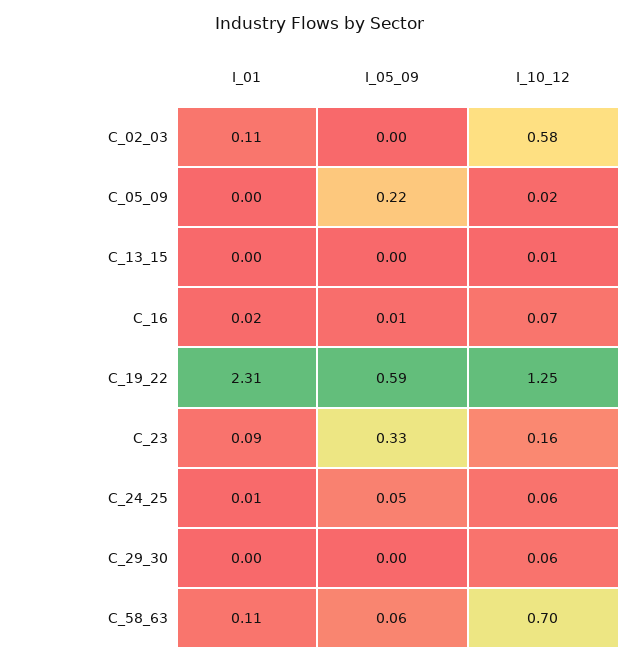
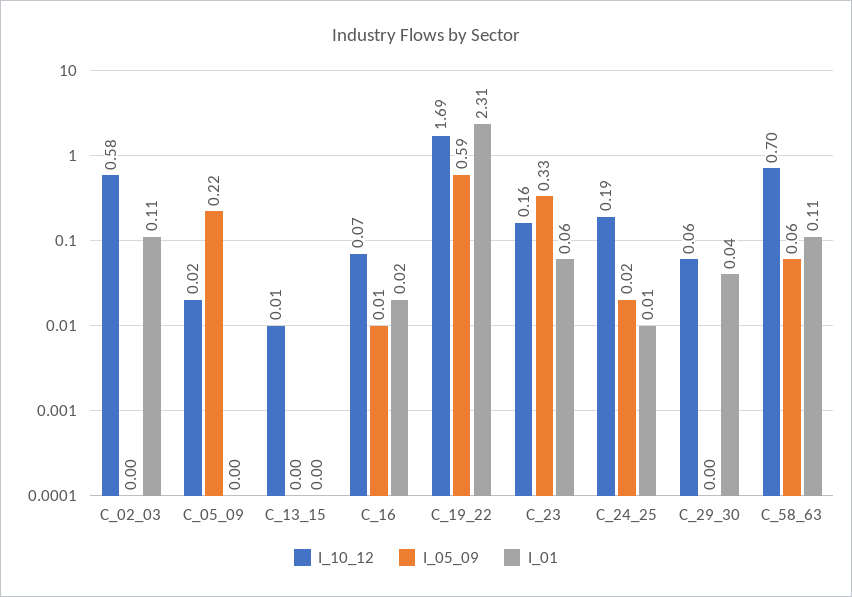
  {
    "I_01": {
      "C_02_03": 0.11,
      "C_05_09": 0,
      "C_13_15": 0,
      "C_16": 0.02,
      "C_19_22": 2.31,
-     "C_23": 0.09,
+     "C_23": 0.06,
      "C_24_25": 0.01,
-     "C_29_30": 0,
+     "C_29_30": 0.04,
      "C_58_63": 0.11
    },
    "I_05_09": {
      "C_02_03": 0,
      "C_05_09": 0.22,
      "C_13_15": 0,
      "C_16": 0.01,
      "C_19_22": 0.59,
      "C_23": 0.33,
-     "C_24_25": 0.05,
+     "C_24_25": 0.02,
      "C_29_30": 0,
      "C_58_63": 0.06
    },
    "I_10_12": {
      "C_02_03": 0.58,
      "C_05_09": 0.02,
      "C_13_15": 0.01,
      "C_16": 0.07,
-     "C_19_22": 1.25,
+     "C_19_22": 1.69,
      "C_23": 0.16,
-     "C_24_25": 0.06,
+     "C_24_25": 0.19,
      "C_29_30": 0.06,
      "C_58_63": 0.7
    }
  }

